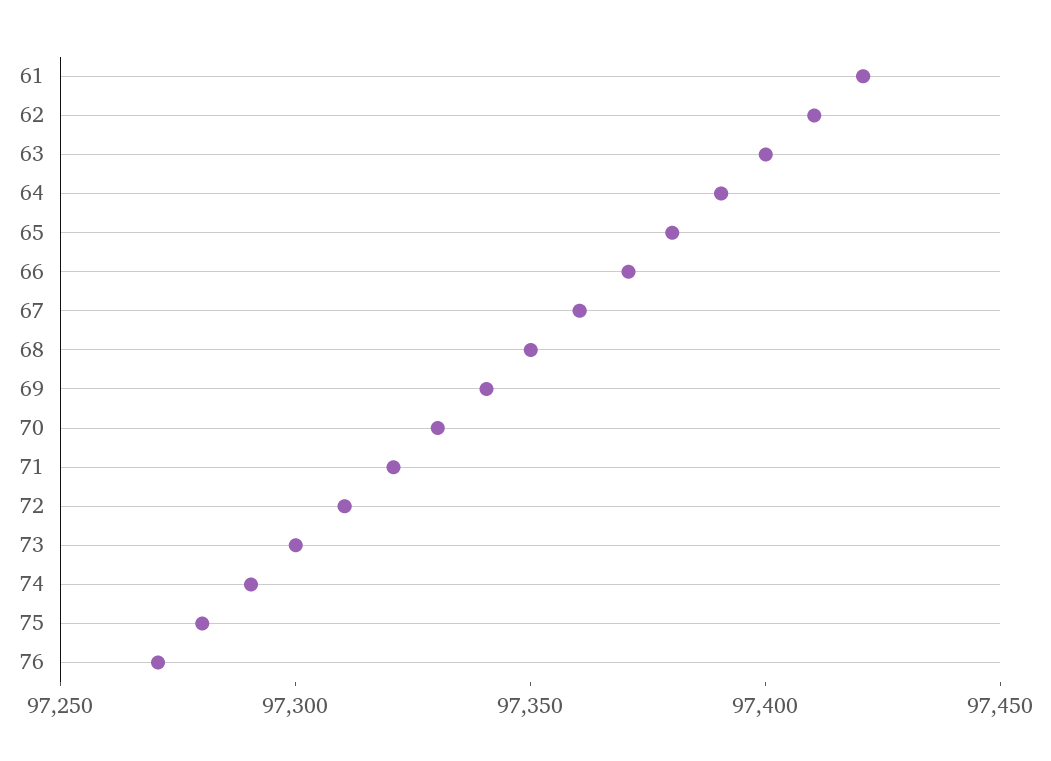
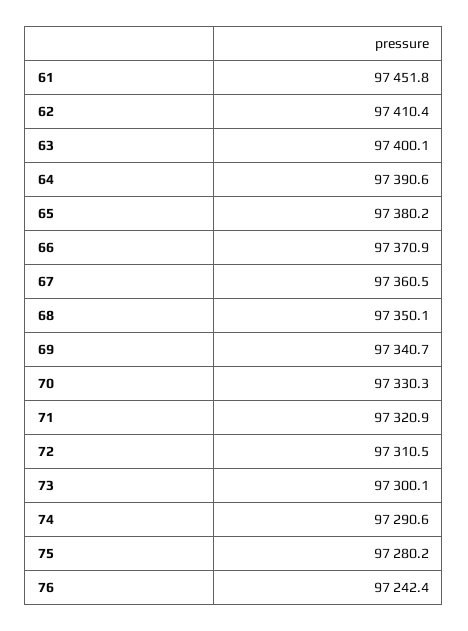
  {
-   "61": 97420,
+   "61": 97451.8,
    "62": 97410.4,
    "63": 97400.1,
    "64": 97390.6,
    "65": 97380.2,
    "66": 97370.9,
    "67": 97360.5,
    "68": 97350.1,
    "69": 97340.7,
    "70": 97330.3,
    "71": 97320.9,
    "72": 97310.5,
    "73": 97300.1,
    "74": 97290.6,
    "75": 97280.2,
-   "76": 97270
+   "76": 97242.4
  }

